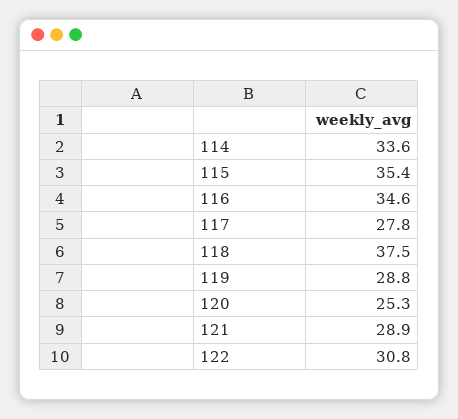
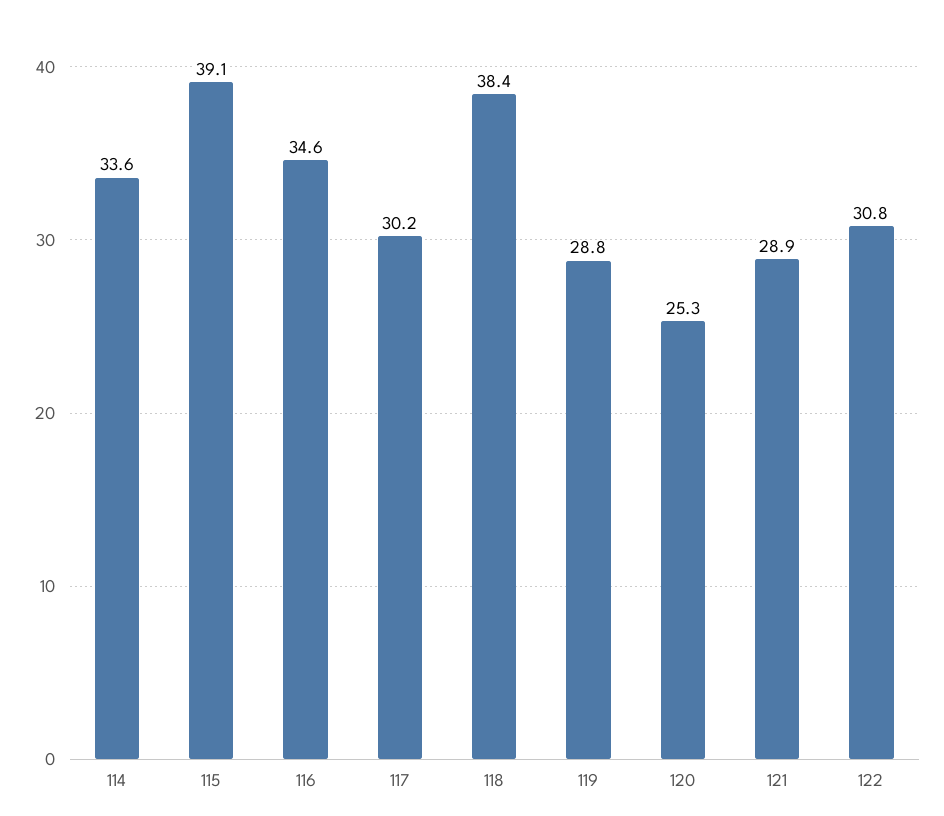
  {
    "114": 33.6,
-   "115": 35.4,
+   "115": 39.1,
    "116": 34.6,
-   "117": 27.8,
+   "117": 30.2,
-   "118": 37.5,
+   "118": 38.4,
    "119": 28.8,
    "120": 25.3,
    "121": 28.9,
    "122": 30.8
  }

